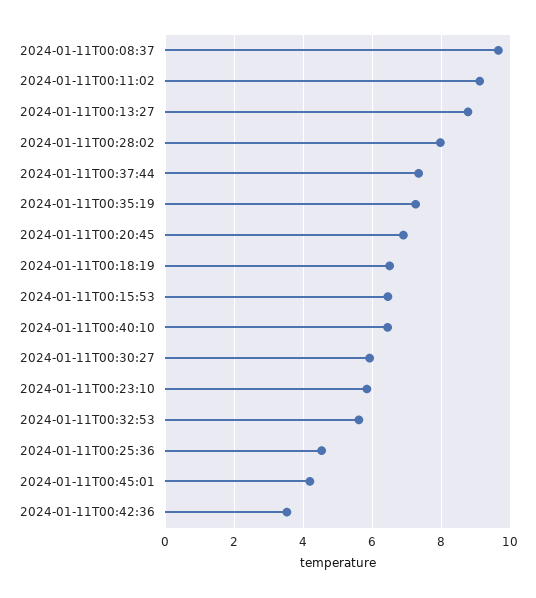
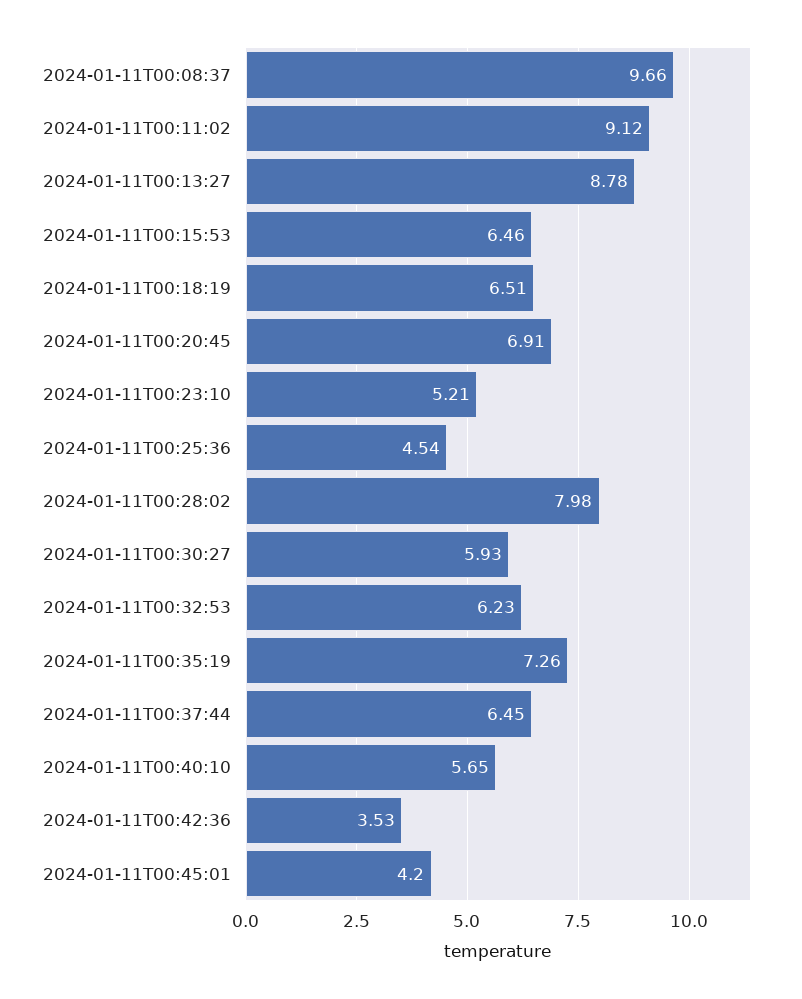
  {
    "2024-01-11T00:08:37": 9.66,
    "2024-01-11T00:11:02": 9.12,
    "2024-01-11T00:13:27": 8.78,
    "2024-01-11T00:28:02": 7.98,
-   "2024-01-11T00:37:44": 7.4,
+   "2024-01-11T00:37:44": 6.45,
    "2024-01-11T00:35:19": 7.26,
    "2024-01-11T00:20:45": 6.91,
    "2024-01-11T00:18:19": 6.51,
    "2024-01-11T00:15:53": 6.46,
-   "2024-01-11T00:40:10": 6.4,
+   "2024-01-11T00:40:10": 5.65,
    "2024-01-11T00:30:27": 5.93,
-   "2024-01-11T00:23:10": 5.8,
+   "2024-01-11T00:23:10": 5.21,
-   "2024-01-11T00:32:53": 5.6,
+   "2024-01-11T00:32:53": 6.23,
    "2024-01-11T00:25:36": 4.54,
    "2024-01-11T00:45:01": 4.2,
    "2024-01-11T00:42:36": 3.53
  }

